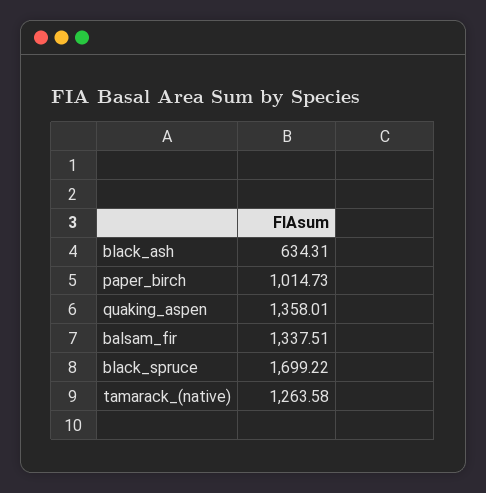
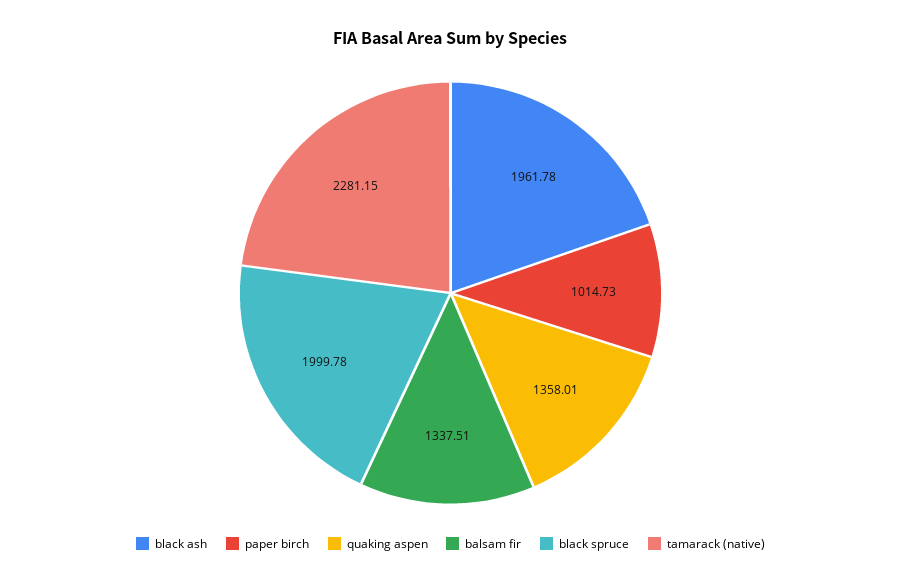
  {
-   "black_ash": 634.31,
+   "black_ash": 1961.78,
    "paper_birch": 1014.73,
    "quaking_aspen": 1358.01,
    "balsam_fir": 1337.51,
-   "black_spruce": 1699.22,
+   "black_spruce": 1999.78,
-   "tamarack_(native)": 1263.58
+   "tamarack_(native)": 2281.15
  }

